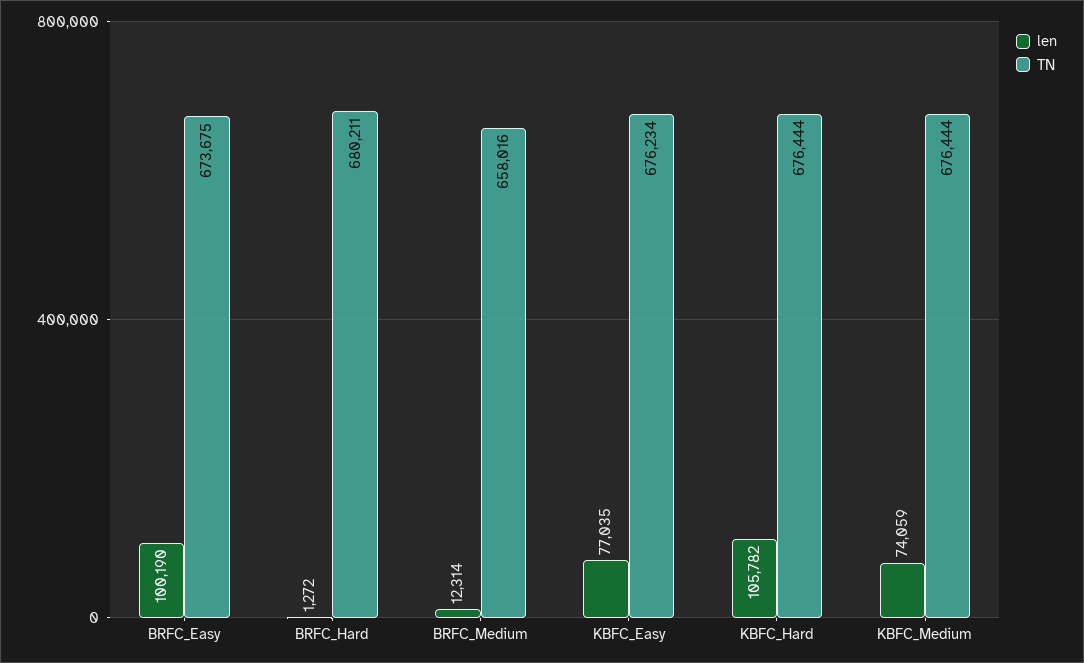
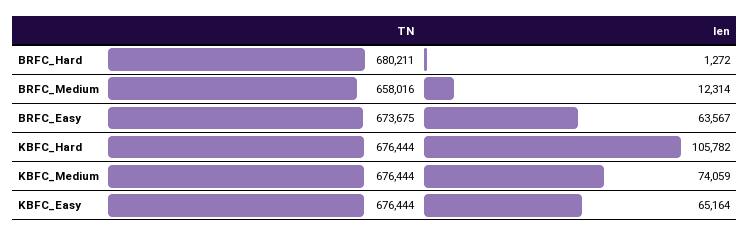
  {
    "len": {
-     "BRFC_Easy": 100190,
+     "BRFC_Easy": 63567,
      "BRFC_Hard": 1272,
      "BRFC_Medium": 12314,
-     "KBFC_Easy": 77035,
+     "KBFC_Easy": 65164,
      "KBFC_Hard": 105782,
      "KBFC_Medium": 74059
    },
    "TN": {
      "BRFC_Easy": 673675,
      "BRFC_Hard": 680211,
      "BRFC_Medium": 658016,
-     "KBFC_Easy": 676234,
+     "KBFC_Easy": 676444,
      "KBFC_Hard": 676444,
      "KBFC_Medium": 676444
    }
  }

